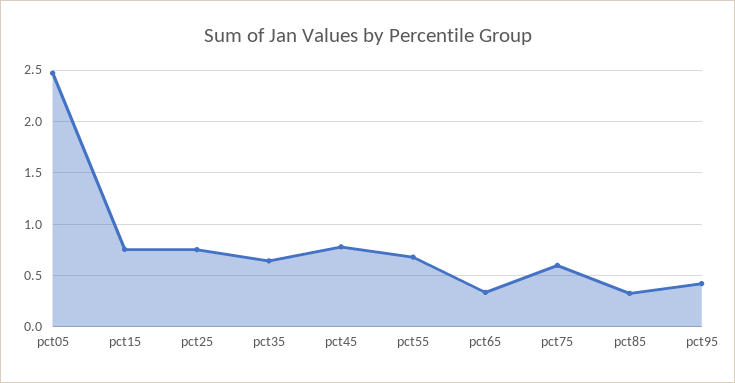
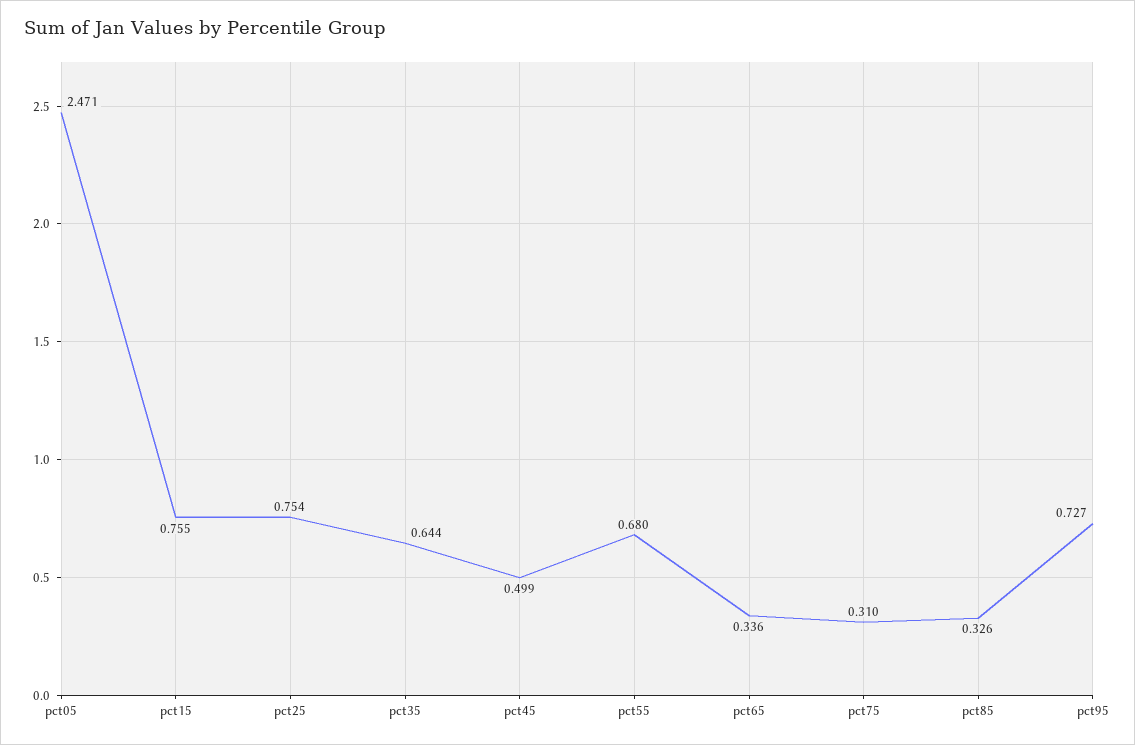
  {
    "pct05": 2.471,
    "pct15": 0.755,
    "pct25": 0.754,
    "pct35": 0.644,
-   "pct45": 0.8,
+   "pct45": 0.499,
    "pct55": 0.68,
    "pct65": 0.336,
-   "pct75": 0.6,
+   "pct75": 0.31,
    "pct85": 0.326,
-   "pct95": 0.4
+   "pct95": 0.727
  }

